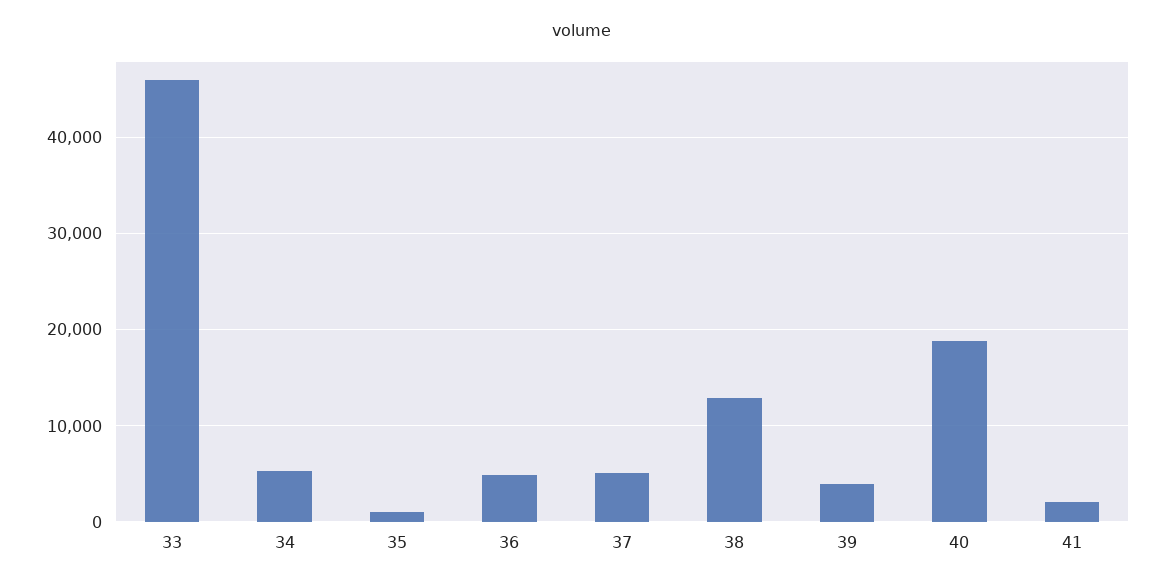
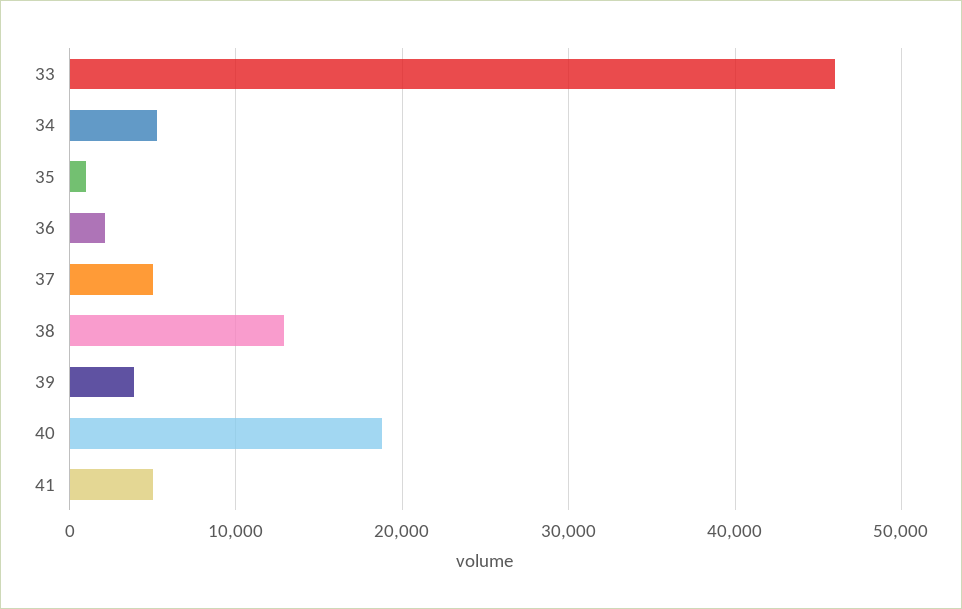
  {
    "33": 46000,
    "34": 5000,
    "35": 1000,
-   "36": 5000,
+   "36": 2000,
    "37": 5000,
    "38": 13000,
    "39": 4000,
    "40": 19000,
-   "41": 2000
+   "41": 5000
  }

